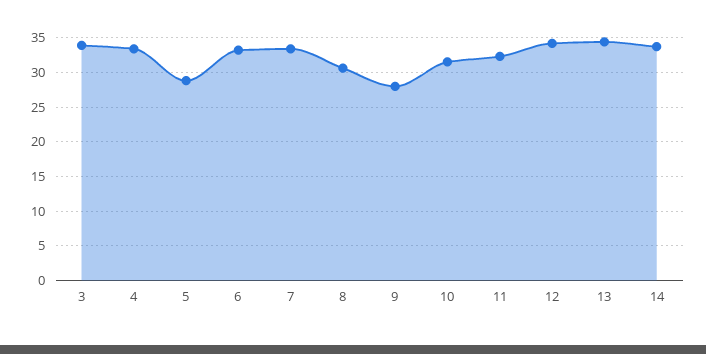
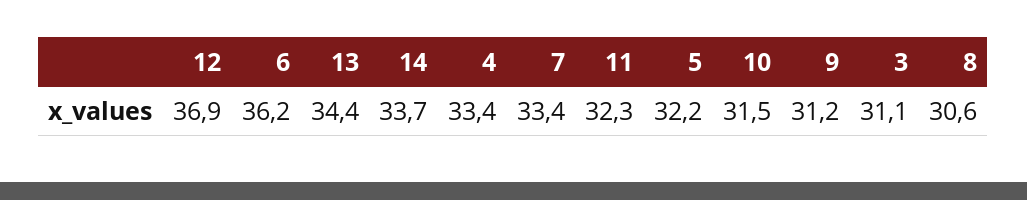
  {
-   "3": 34,
+   "3": 31.1,
    "4": 33.4,
-   "5": 29,
+   "5": 32.2,
-   "6": 33,
+   "6": 36.2,
    "7": 33.4,
    "8": 30.6,
-   "9": 28,
+   "9": 31.2,
    "10": 31.5,
    "11": 32.3,
-   "12": 34,
+   "12": 36.9,
    "13": 34.4,
    "14": 33.7
  }

